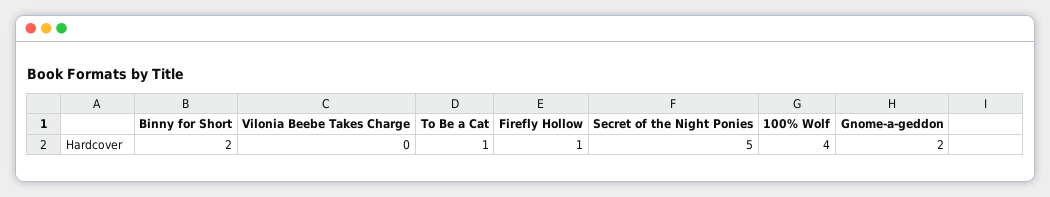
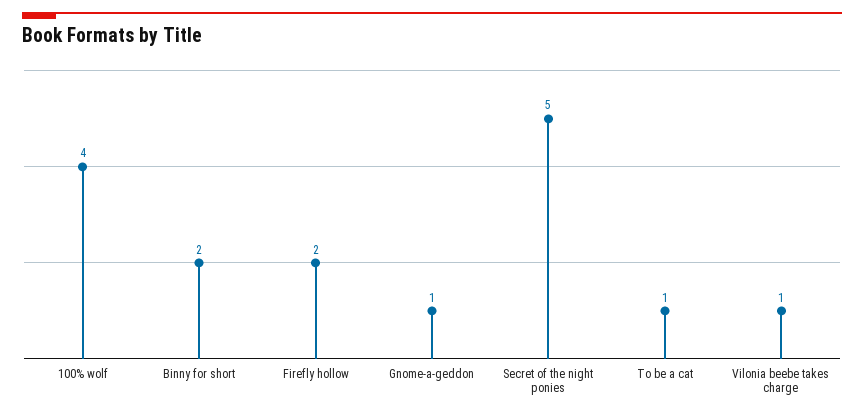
  {
    "Binny for Short": 2,
-   "Vilonia Beebe Takes Charge": 0,
+   "Vilonia Beebe Takes Charge": 1,
    "To Be a Cat": 1,
-   "Firefly Hollow": 1,
+   "Firefly Hollow": 2,
    "Secret of the Night Ponies": 5,
    "100% Wolf": 4,
-   "Gnome-a-geddon": 2
+   "Gnome-a-geddon": 1
  }

